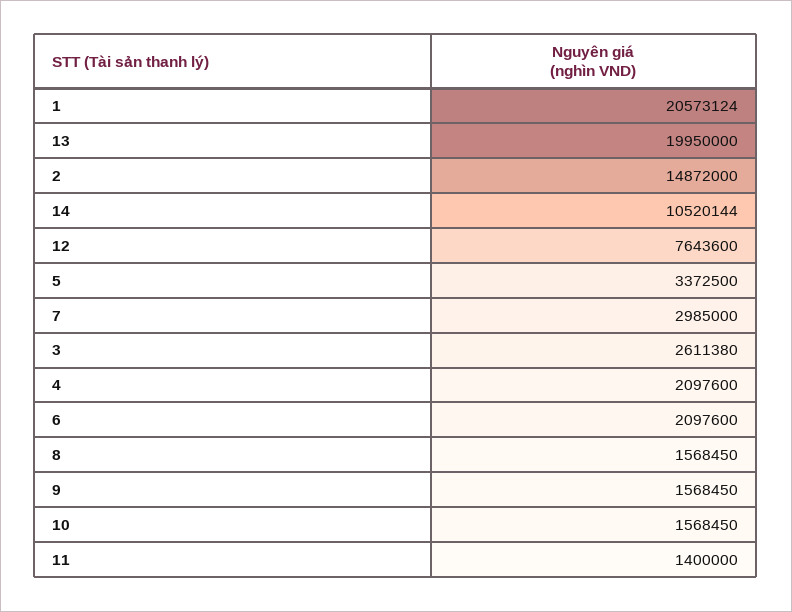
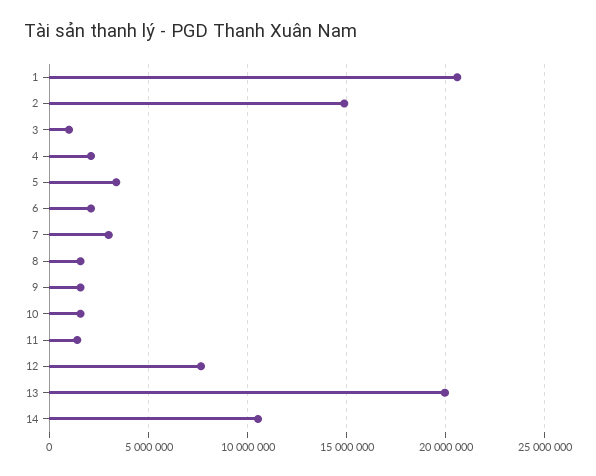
  {
    "1": 20573124,
    "13": 19950000,
    "2": 14872000,
    "14": 10520144,
    "12": 7643600,
    "5": 3372500,
    "7": 2985000,
-   "3": 2611380,
+   "3": 1000000,
    "4": 2097600,
    "6": 2097600,
    "8": 1568450,
    "9": 1568450,
    "10": 1568450,
    "11": 1400000
  }

